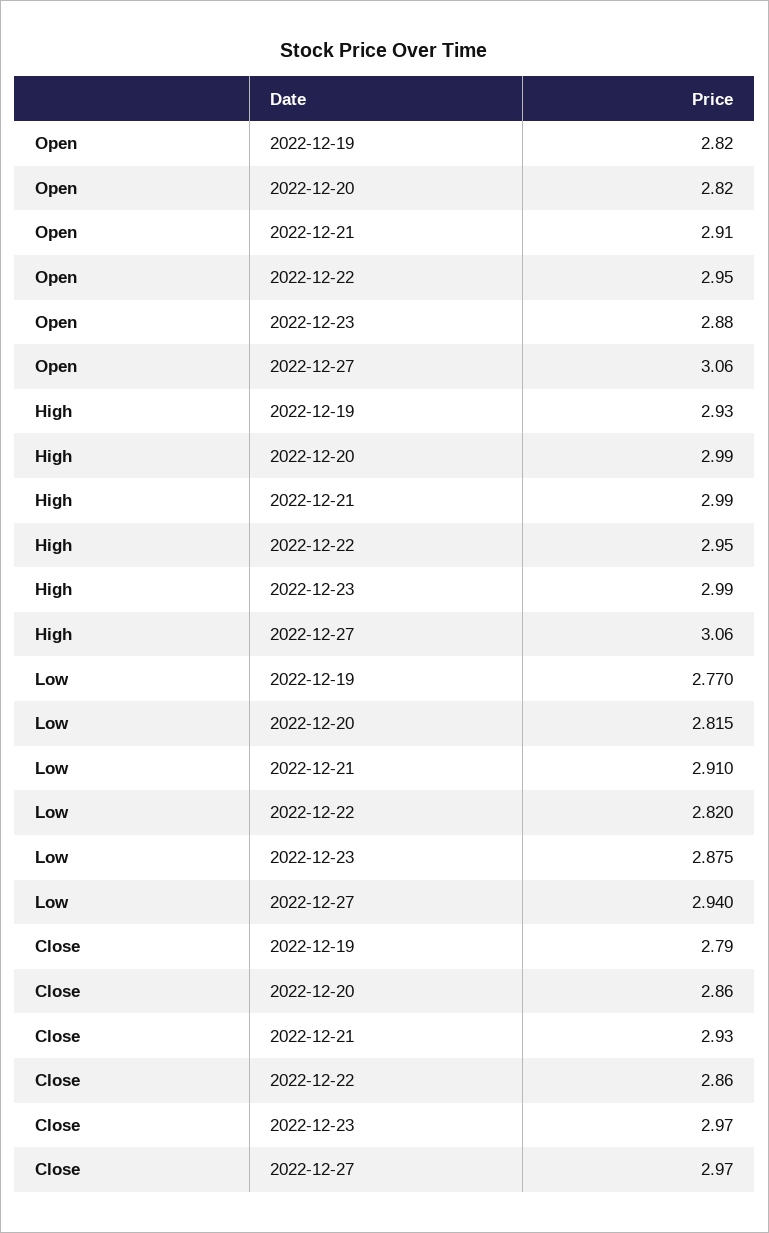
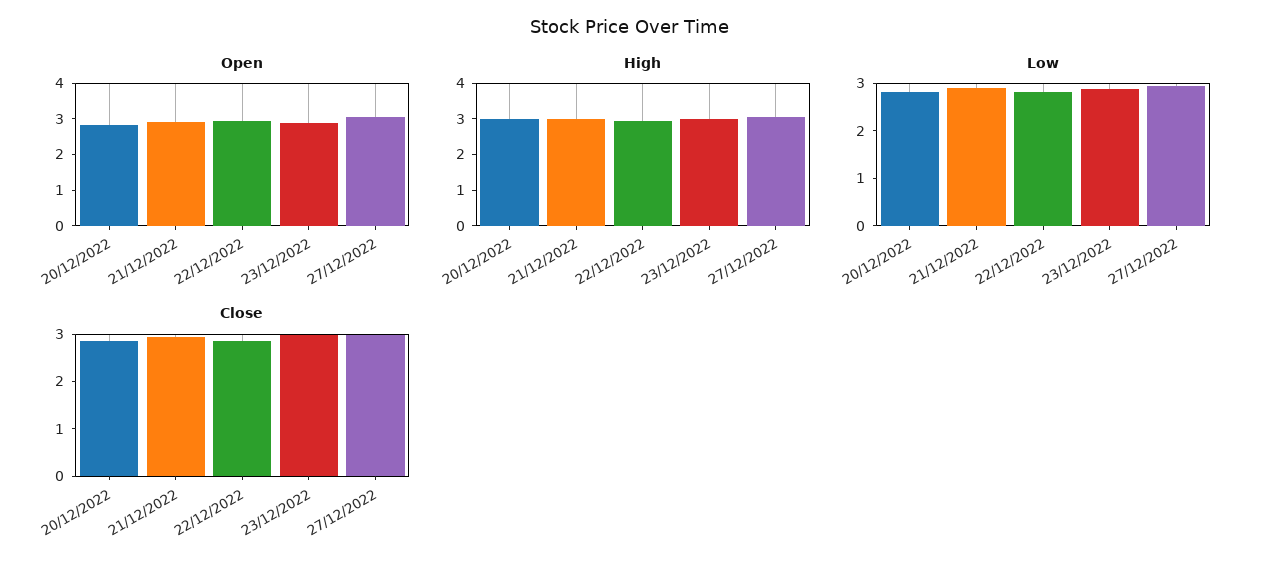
  {
    "Open": {
-     "2022-12-19": 2.82,
      "2022-12-20": 2.82,
      "2022-12-21": 2.91,
      "2022-12-22": 2.95,
      "2022-12-23": 2.88,
      "2022-12-27": 3.06
    },
    "High": {
-     "2022-12-19": 2.93,
      "2022-12-20": 2.99,
      "2022-12-21": 2.99,
      "2022-12-22": 2.95,
      "2022-12-23": 2.99,
      "2022-12-27": 3.06
    },
    "Low": {
-     "2022-12-19": 2.77,
      "2022-12-20": 2.815,
      "2022-12-21": 2.91,
      "2022-12-22": 2.82,
      "2022-12-23": 2.875,
      "2022-12-27": 2.94
    },
    "Close": {
-     "2022-12-19": 2.79,
      "2022-12-20": 2.86,
      "2022-12-21": 2.93,
      "2022-12-22": 2.86,
      "2022-12-23": 2.97,
      "2022-12-27": 2.97
    }
  }

